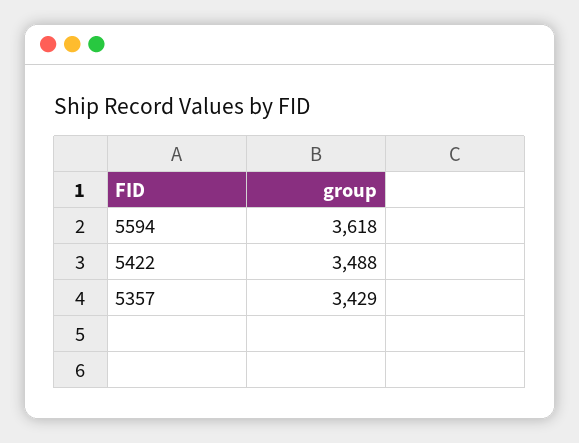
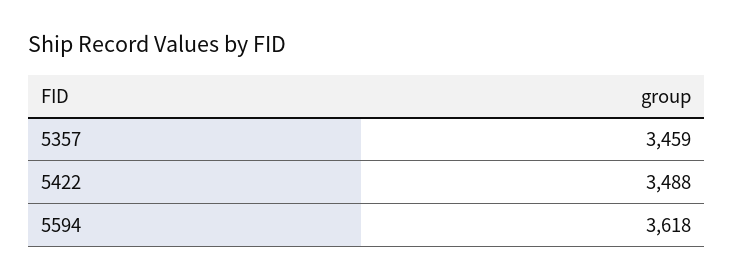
  {
    "5594": 3618,
    "5422": 3488,
-   "5357": 3429
+   "5357": 3459
  }

